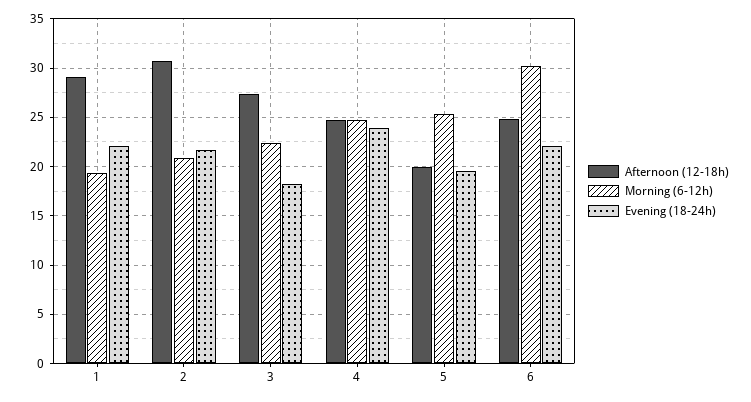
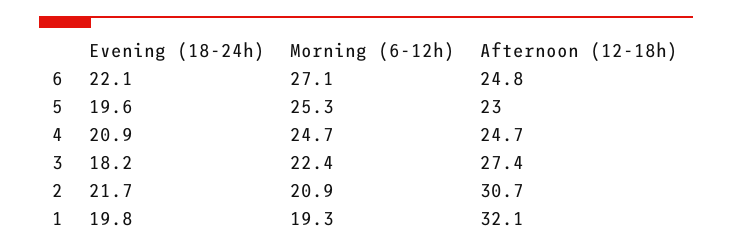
  {
    "Afternoon (12-18h)": {
-     "1": 29,
+     "1": 32.1,
      "2": 30.7,
      "3": 27.4,
      "4": 24.7,
-     "5": 20,
+     "5": 23,
      "6": 24.8
    },
    "Morning (6-12h)": {
      "1": 19.3,
      "2": 20.9,
      "3": 22.4,
      "4": 24.7,
      "5": 25.3,
-     "6": 30
+     "6": 27.1
    },
    "Evening (18-24h)": {
-     "1": 22,
+     "1": 19.8,
      "2": 21.7,
      "3": 18.2,
-     "4": 24,
+     "4": 20.9,
      "5": 19.6,
      "6": 22.1
    }
  }

